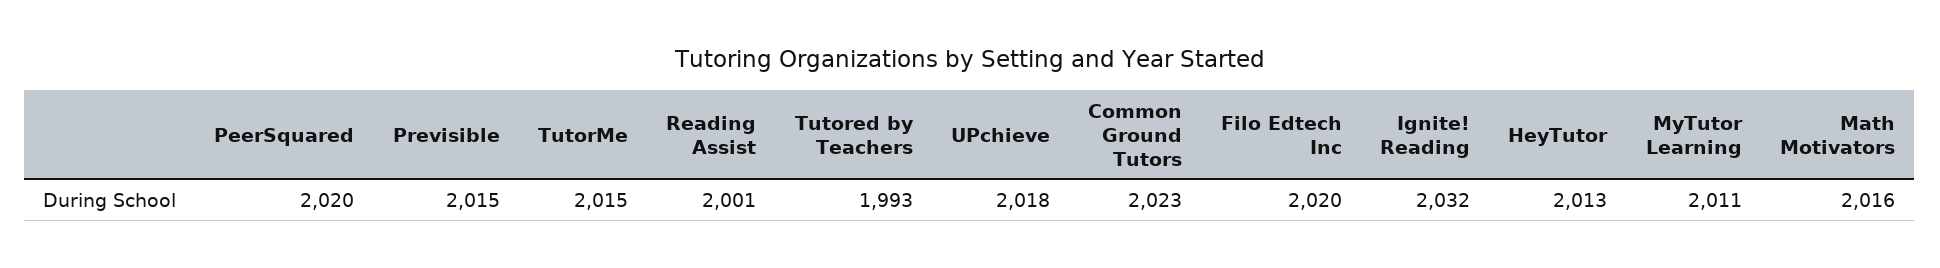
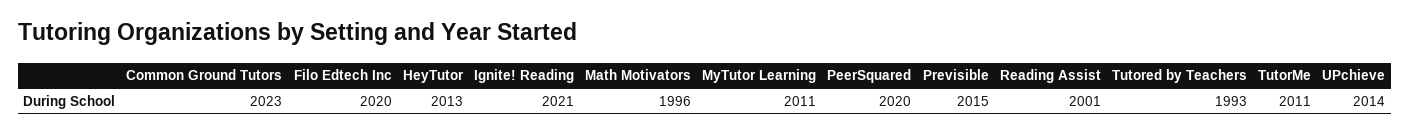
  {
    "PeerSquared": 2020,
    "Previsible": 2015,
-   "TutorMe": 2015,
+   "TutorMe": 2011,
    "Reading Assist": 2001,
    "Tutored by Teachers": 1993,
-   "UPchieve": 2018,
+   "UPchieve": 2014,
    "Common Ground Tutors": 2023,
    "Filo Edtech Inc": 2020,
-   "Ignite! Reading": 2032,
+   "Ignite! Reading": 2021,
    "HeyTutor": 2013,
    "MyTutor Learning": 2011,
-   "Math Motivators": 2016
+   "Math Motivators": 1996
  }

